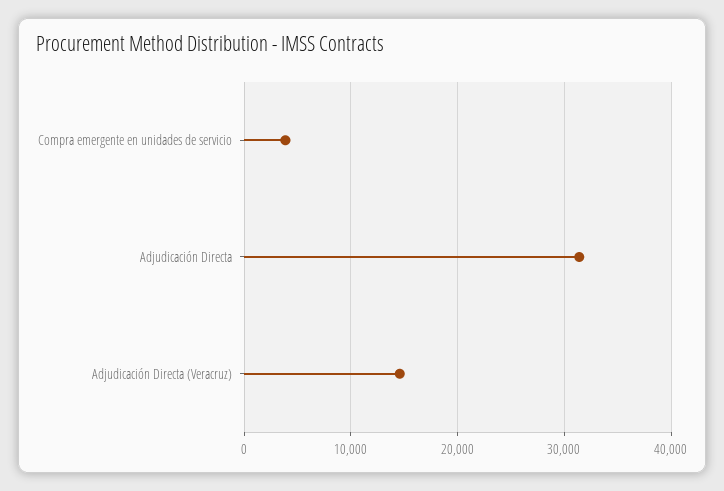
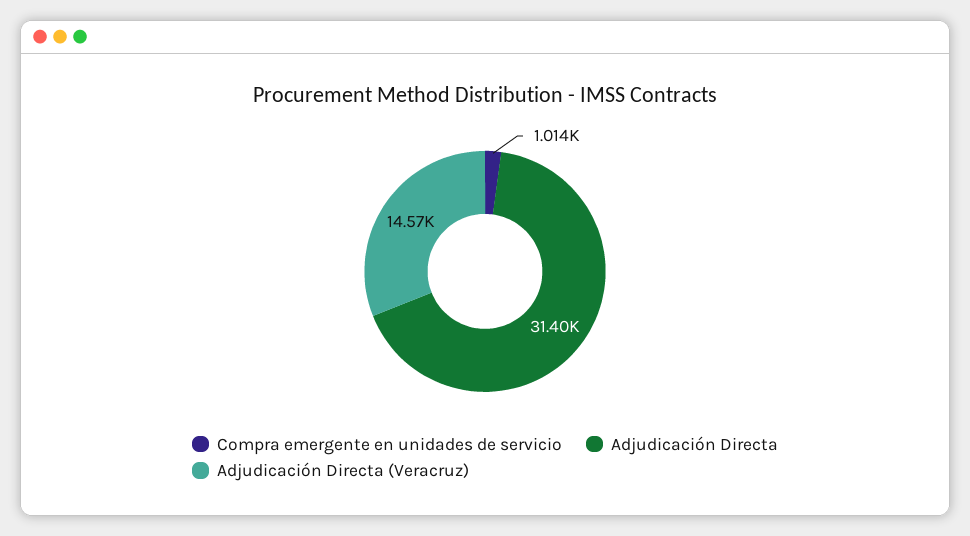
  {
-   "Compra emergente en unidades de servicio": 4000,
+   "Compra emergente en unidades de servicio": 1014,
    "Adjudicación Directa": 31400,
    "Adjudicación Directa (Veracruz)": 14570
  }

